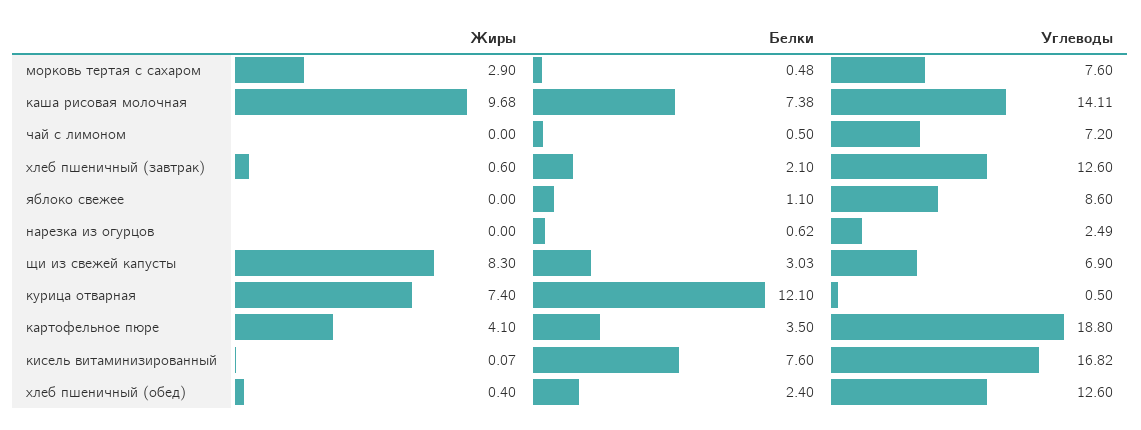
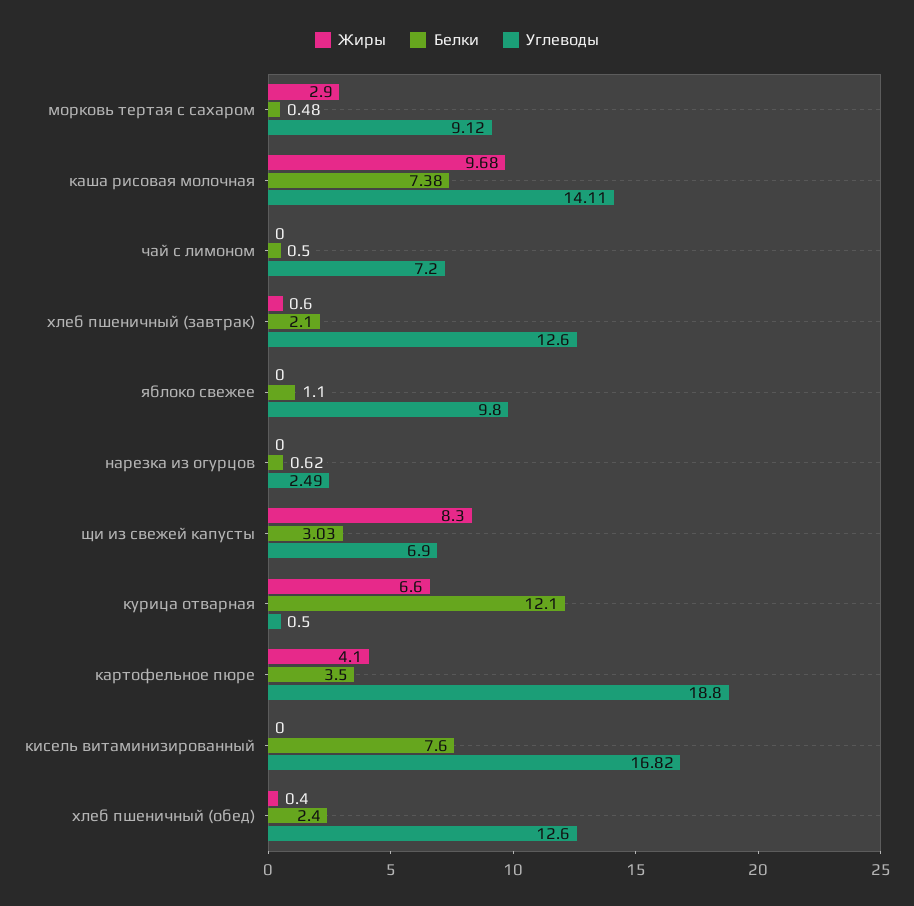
  {
    "Жиры": {
      "морковь тертая с сахаром": 2.9,
      "каша рисовая молочная": 9.68,
      "чай с лимоном": 0,
      "хлеб пшеничный (завтрак)": 0.6,
      "яблоко свежее": 0,
      "нарезка из огурцов": 0,
      "щи из свежей капусты": 8.3,
-     "курица отварная": 7.4,
+     "курица отварная": 6.6,
      "картофельное пюре": 4.1,
-     "кисель витаминизированный": 0.07,
+     "кисель витаминизированный": 0,
      "хлеб пшеничный (обед)": 0.4
    },
    "Белки": {
      "морковь тертая с сахаром": 0.48,
      "каша рисовая молочная": 7.38,
      "чай с лимоном": 0.5,
      "хлеб пшеничный (завтрак)": 2.1,
      "яблоко свежее": 1.1,
      "нарезка из огурцов": 0.62,
      "щи из свежей капусты": 3.03,
      "курица отварная": 12.1,
      "картофельное пюре": 3.5,
      "кисель витаминизированный": 7.6,
      "хлеб пшеничный (обед)": 2.4
    },
    "Углеводы": {
-     "морковь тертая с сахаром": 7.6,
+     "морковь тертая с сахаром": 9.12,
      "каша рисовая молочная": 14.11,
      "чай с лимоном": 7.2,
      "хлеб пшеничный (завтрак)": 12.6,
-     "яблоко свежее": 8.6,
+     "яблоко свежее": 9.8,
      "нарезка из огурцов": 2.49,
      "щи из свежей капусты": 6.9,
      "курица отварная": 0.5,
      "картофельное пюре": 18.8,
      "кисель витаминизированный": 16.82,
      "хлеб пшеничный (обед)": 12.6
    }
  }

